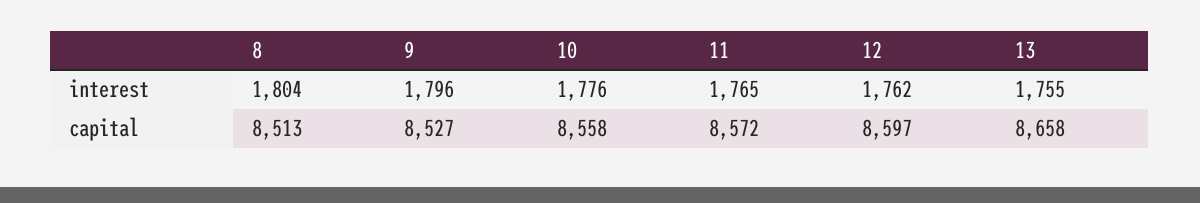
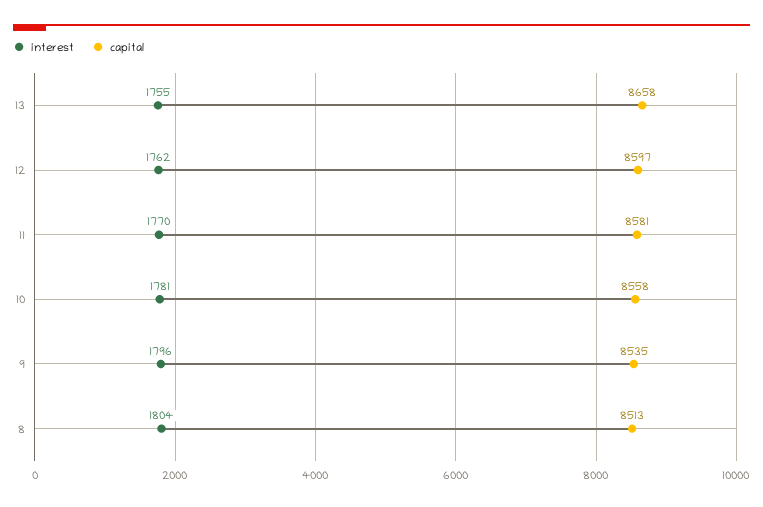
  {
    "interest": {
      "8": 1804,
      "9": 1796,
-     "10": 1776,
+     "10": 1781,
-     "11": 1765,
+     "11": 1770,
      "12": 1762,
      "13": 1755
    },
    "capital": {
      "8": 8513,
-     "9": 8527,
+     "9": 8535,
      "10": 8558,
-     "11": 8572,
+     "11": 8581,
      "12": 8597,
      "13": 8658
    }
  }

